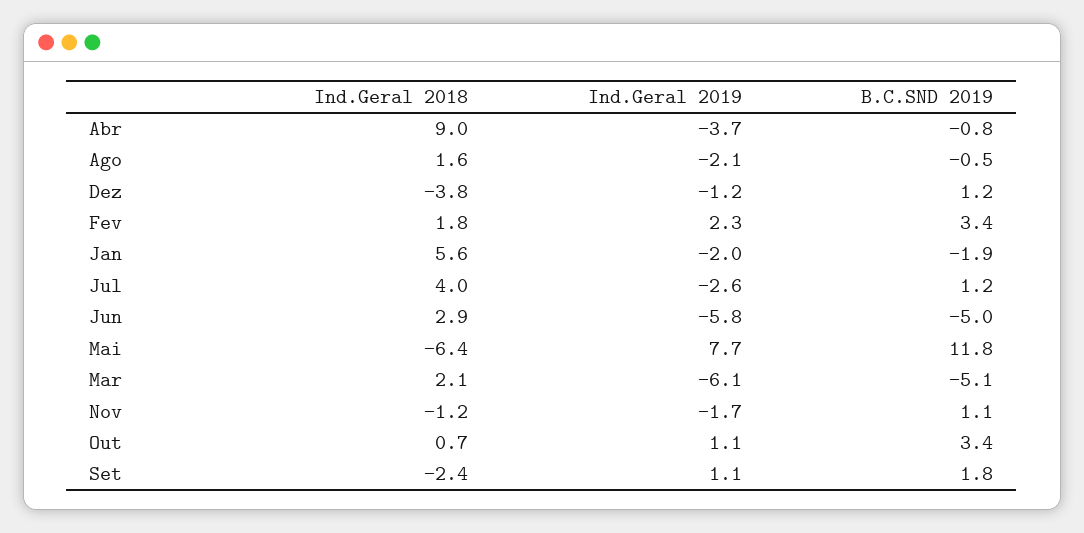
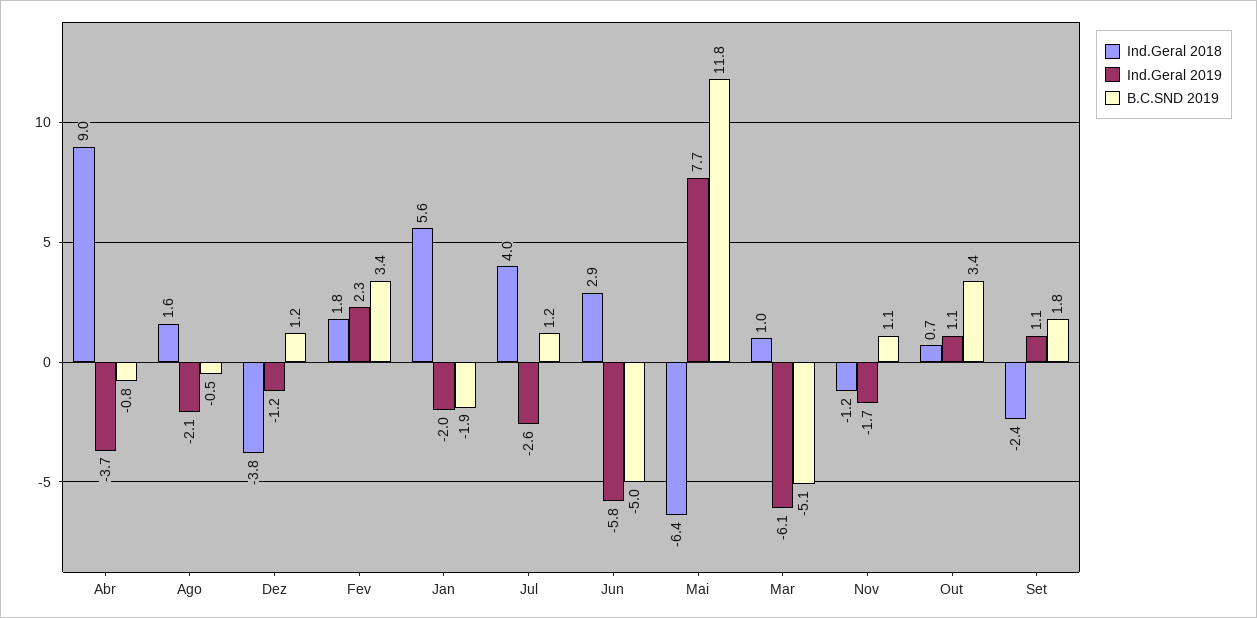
  {
    "Ind.Geral 2018": {
      "Abr": 9,
      "Ago": 1.6,
      "Dez": -3.8,
      "Fev": 1.8,
      "Jan": 5.6,
      "Jul": 4,
      "Jun": 2.9,
      "Mai": -6.4,
-     "Mar": 2.1,
+     "Mar": 1,
      "Nov": -1.2,
      "Out": 0.7,
      "Set": -2.4
    },
    "Ind.Geral 2019": {
      "Abr": -3.7,
      "Ago": -2.1,
      "Dez": -1.2,
      "Fev": 2.3,
      "Jan": -2,
      "Jul": -2.6,
      "Jun": -5.8,
      "Mai": 7.7,
      "Mar": -6.1,
      "Nov": -1.7,
      "Out": 1.1,
      "Set": 1.1
    },
    "B.C.SND 2019": {
      "Abr": -0.8,
      "Ago": -0.5,
      "Dez": 1.2,
      "Fev": 3.4,
      "Jan": -1.9,
      "Jul": 1.2,
      "Jun": -5,
      "Mai": 11.8,
      "Mar": -5.1,
      "Nov": 1.1,
      "Out": 3.4,
      "Set": 1.8
    }
  }

